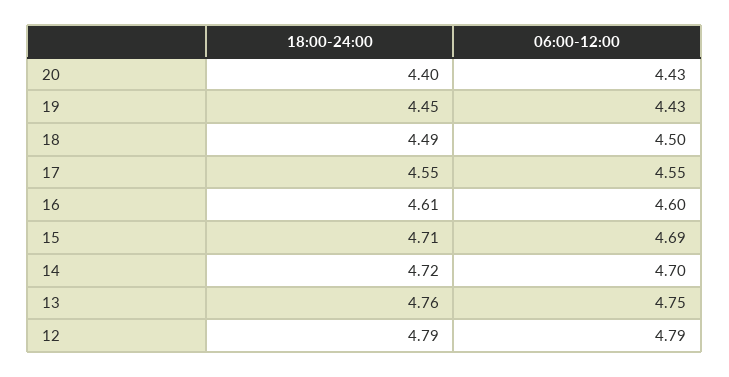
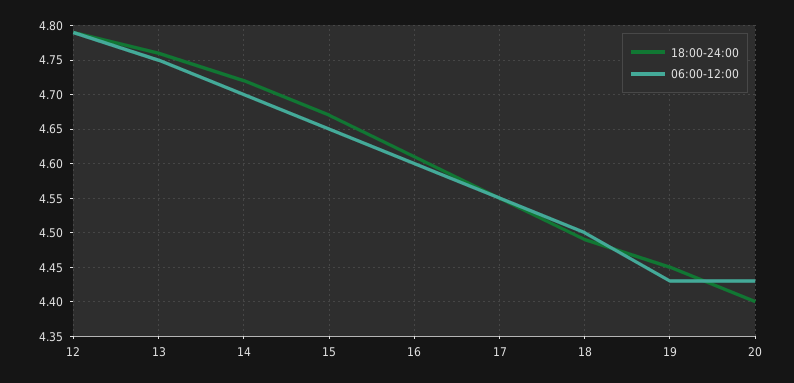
  {
    "18:00-24:00": {
      "20": 4.4,
      "19": 4.45,
      "18": 4.49,
      "17": 4.55,
      "16": 4.61,
-     "15": 4.71,
+     "15": 4.67,
      "14": 4.72,
      "13": 4.76,
      "12": 4.79
    },
    "06:00-12:00": {
      "20": 4.43,
      "19": 4.43,
      "18": 4.5,
      "17": 4.55,
      "16": 4.6,
-     "15": 4.69,
+     "15": 4.65,
      "14": 4.7,
      "13": 4.75,
      "12": 4.79
    }
  }

